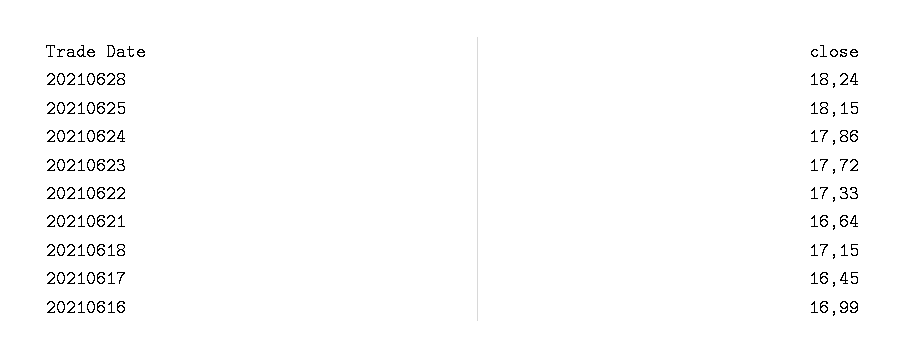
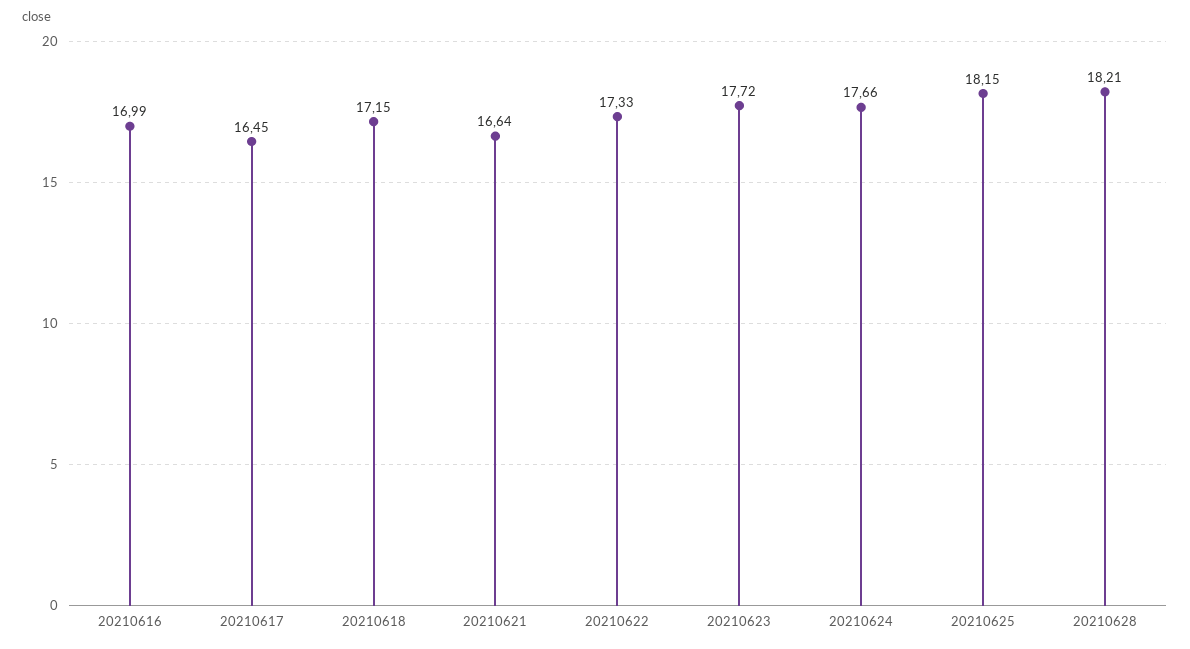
  {
-   "20210628": 18.24,
+   "20210628": 18.21,
    "20210625": 18.15,
-   "20210624": 17.86,
+   "20210624": 17.66,
    "20210623": 17.72,
    "20210622": 17.33,
    "20210621": 16.64,
    "20210618": 17.15,
    "20210617": 16.45,
    "20210616": 16.99
  }

